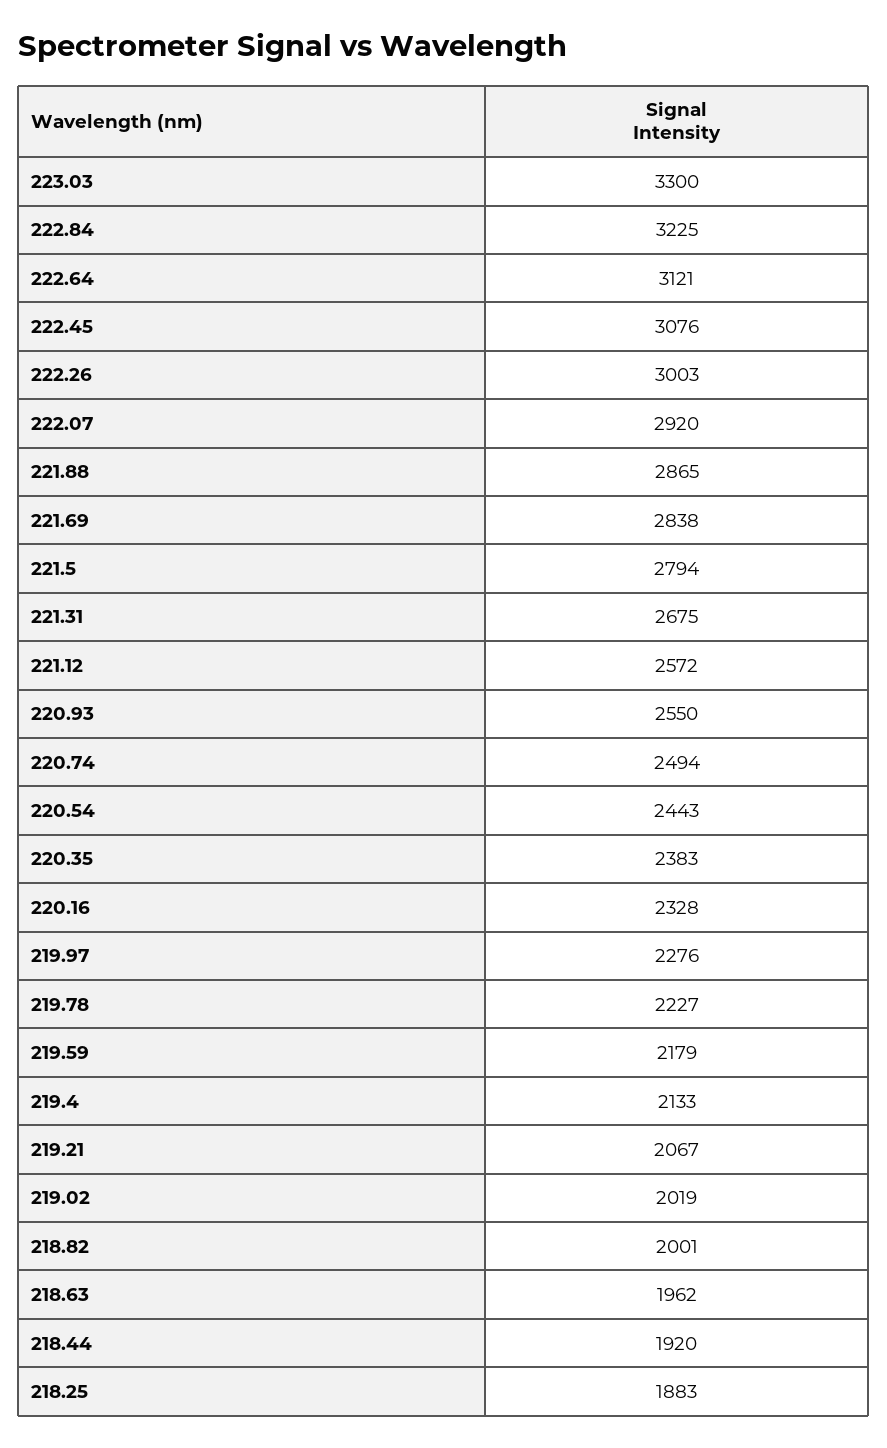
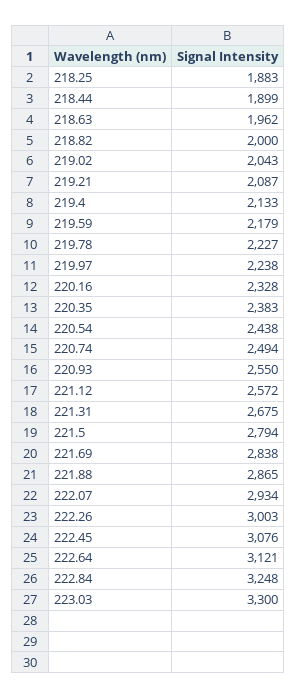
  {
    "223.03": 3300,
-   "222.84": 3225,
+   "222.84": 3248,
    "222.64": 3121,
    "222.45": 3076,
    "222.26": 3003,
-   "222.07": 2920,
+   "222.07": 2934,
    "221.88": 2865,
    "221.69": 2838,
    "221.5": 2794,
    "221.31": 2675,
    "221.12": 2572,
    "220.93": 2550,
    "220.74": 2494,
-   "220.54": 2443,
+   "220.54": 2438,
    "220.35": 2383,
    "220.16": 2328,
-   "219.97": 2276,
+   "219.97": 2238,
    "219.78": 2227,
    "219.59": 2179,
    "219.4": 2133,
-   "219.21": 2067,
+   "219.21": 2087,
-   "219.02": 2019,
+   "219.02": 2043,
-   "218.82": 2001,
+   "218.82": 2000,
    "218.63": 1962,
-   "218.44": 1920,
+   "218.44": 1899,
    "218.25": 1883
  }

